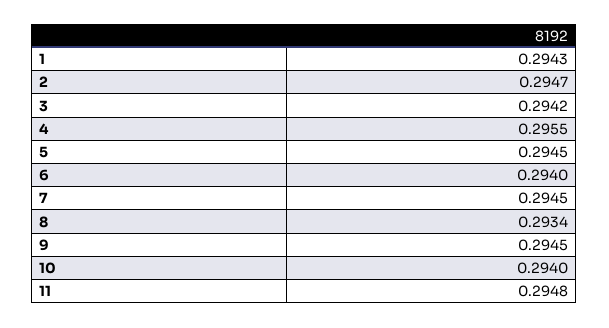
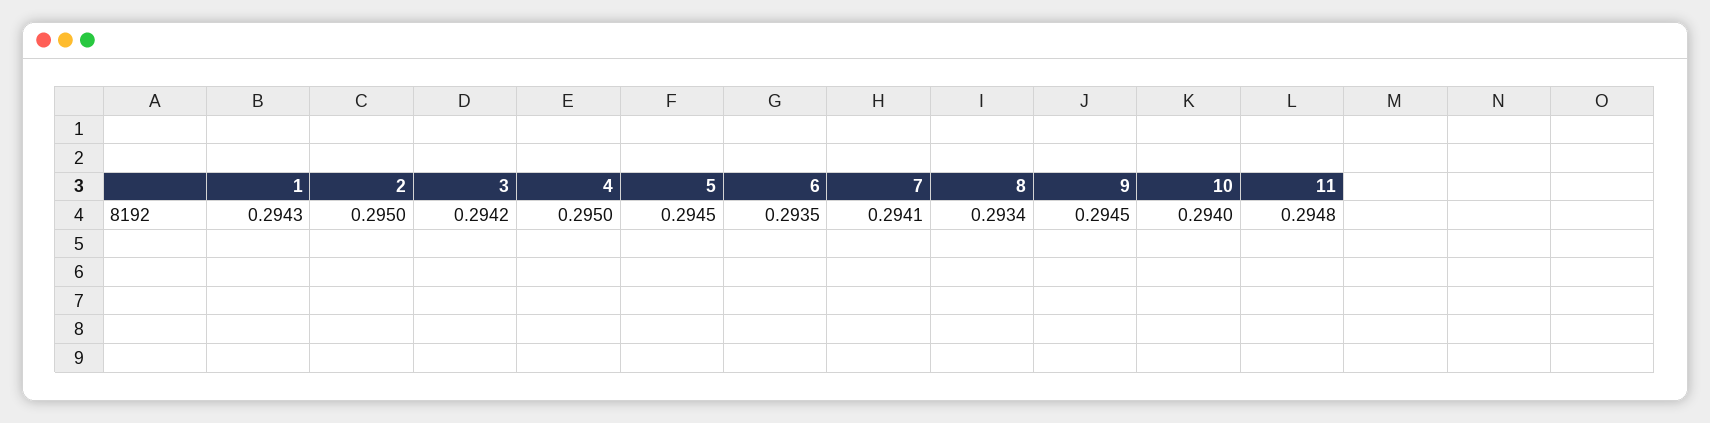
  {
    "1": 0.2943,
-   "2": 0.2947,
+   "2": 0.295,
    "3": 0.2942,
-   "4": 0.2955,
+   "4": 0.295,
    "5": 0.2945,
-   "6": 0.294,
+   "6": 0.2935,
-   "7": 0.2945,
+   "7": 0.2941,
    "8": 0.2934,
    "9": 0.2945,
    "10": 0.294,
    "11": 0.2948
  }

